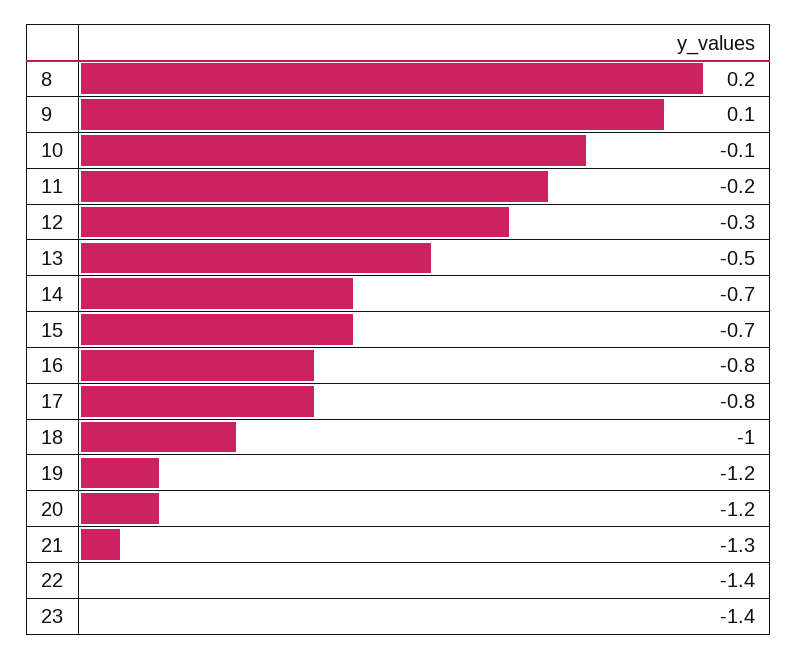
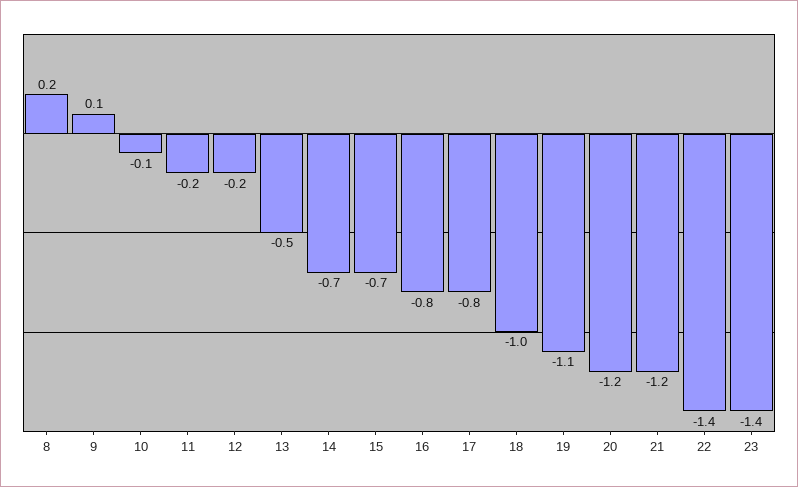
  {
    "8": 0.2,
    "9": 0.1,
    "10": -0.1,
    "11": -0.2,
-   "12": -0.3,
+   "12": -0.2,
    "13": -0.5,
    "14": -0.7,
    "15": -0.7,
    "16": -0.8,
    "17": -0.8,
    "18": -1,
-   "19": -1.2,
+   "19": -1.1,
    "20": -1.2,
-   "21": -1.3,
+   "21": -1.2,
    "22": -1.4,
    "23": -1.4
  }

